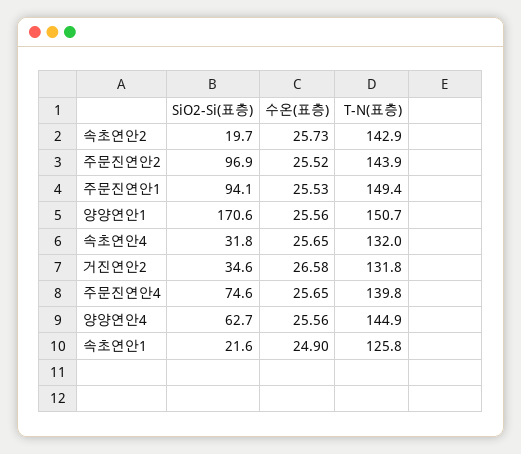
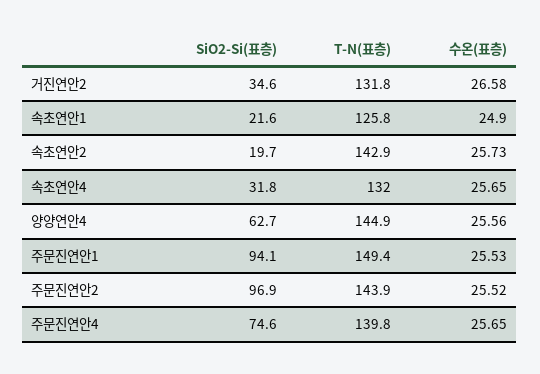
  {
    "SiO2-Si(표층)": {
      "속초연안2": 19.7,
      "주문진연안2": 96.9,
      "주문진연안1": 94.1,
-     "양양연안1": 170.6,
      "속초연안4": 31.8,
      "거진연안2": 34.6,
      "주문진연안4": 74.6,
      "양양연안4": 62.7,
      "속초연안1": 21.6
    },
    "수온(표층)": {
      "속초연안2": 25.73,
      "주문진연안2": 25.52,
      "주문진연안1": 25.53,
-     "양양연안1": 25.56,
      "속초연안4": 25.65,
      "거진연안2": 26.58,
      "주문진연안4": 25.65,
      "양양연안4": 25.56,
      "속초연안1": 24.9
    },
    "T-N(표층)": {
      "속초연안2": 142.9,
      "주문진연안2": 143.9,
      "주문진연안1": 149.4,
-     "양양연안1": 150.7,
      "속초연안4": 132,
      "거진연안2": 131.8,
      "주문진연안4": 139.8,
      "양양연안4": 144.9,
      "속초연안1": 125.8
    }
  }

